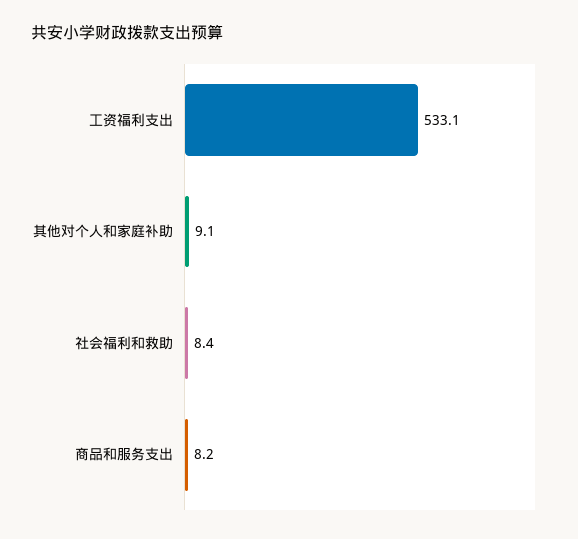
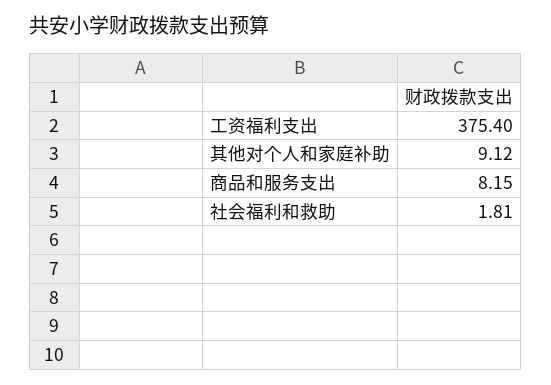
  {
-   "工资福利支出": 533.1,
+   "工资福利支出": 375.4,
    "其他对个人和家庭补助": 9.12,
-   "社会福利和救助": 8.4,
+   "社会福利和救助": 1.81,
    "商品和服务支出": 8.15
  }

